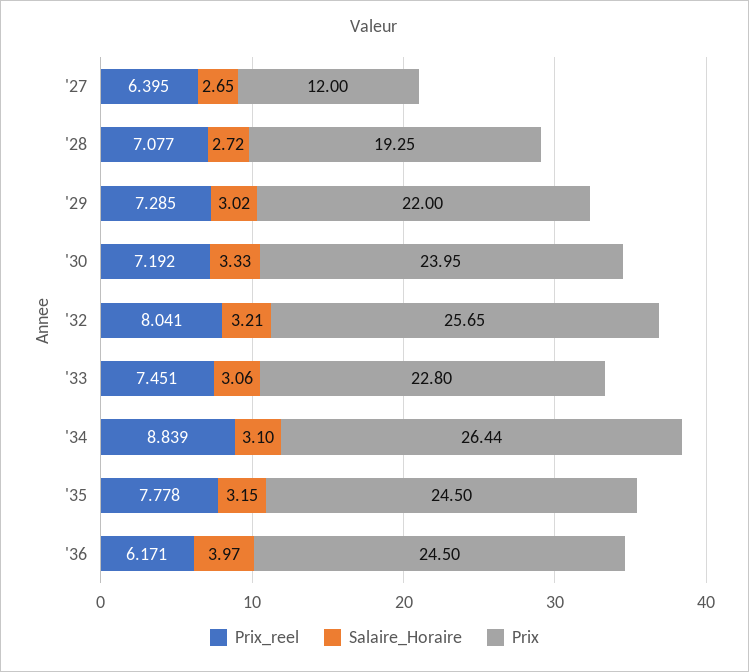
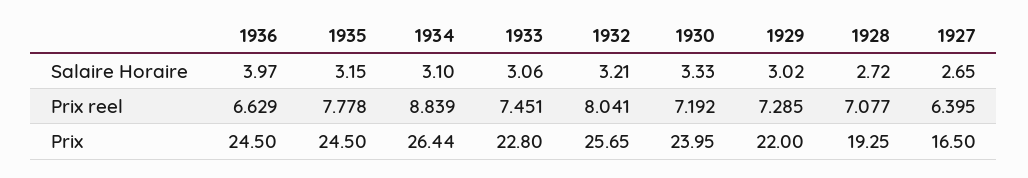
  {
    "Prix_reel": {
      "'27": 6.395,
      "'28": 7.077,
      "'29": 7.285,
      "'30": 7.192,
      "'32": 8.041,
      "'33": 7.451,
      "'34": 8.839,
      "'35": 7.778,
-     "'36": 6.171
+     "'36": 6.629
    },
    "Salaire_Horaire": {
      "'27": 2.65,
      "'28": 2.72,
      "'29": 3.02,
      "'30": 3.33,
      "'32": 3.21,
      "'33": 3.06,
      "'34": 3.1,
      "'35": 3.15,
      "'36": 3.97
    },
    "Prix": {
-     "'27": 12,
+     "'27": 16.5,
      "'28": 19.25,
      "'29": 22,
      "'30": 23.95,
      "'32": 25.65,
      "'33": 22.8,
      "'34": 26.44,
      "'35": 24.5,
      "'36": 24.5
    }
  }

